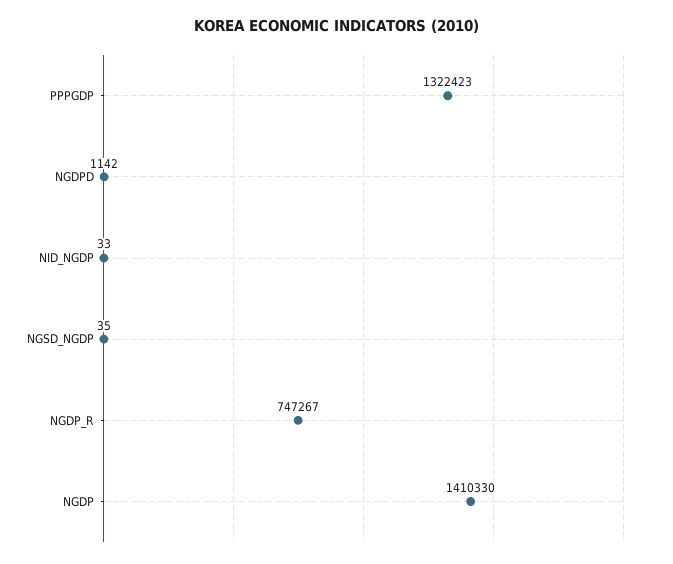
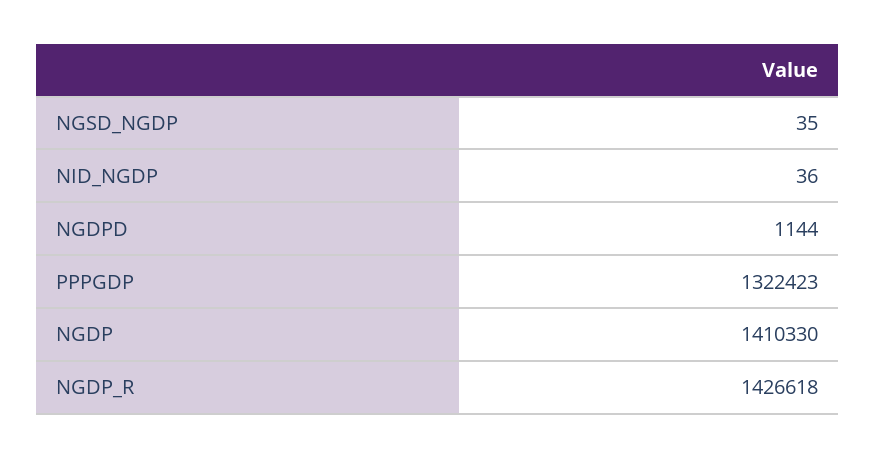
  {
    "PPPGDP": 1322423,
-   "NGDPD": 1142,
+   "NGDPD": 1144,
-   "NID_NGDP": 33,
+   "NID_NGDP": 36,
    "NGSD_NGDP": 35,
-   "NGDP_R": 747267,
+   "NGDP_R": 1426618,
    "NGDP": 1410330
  }

